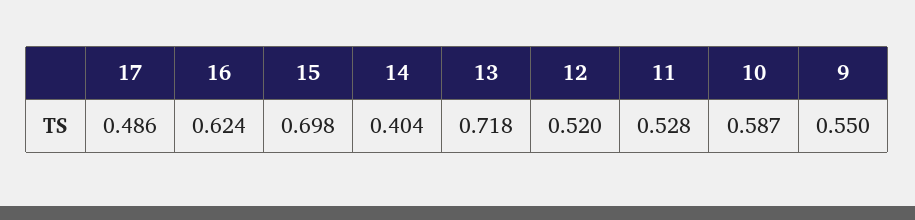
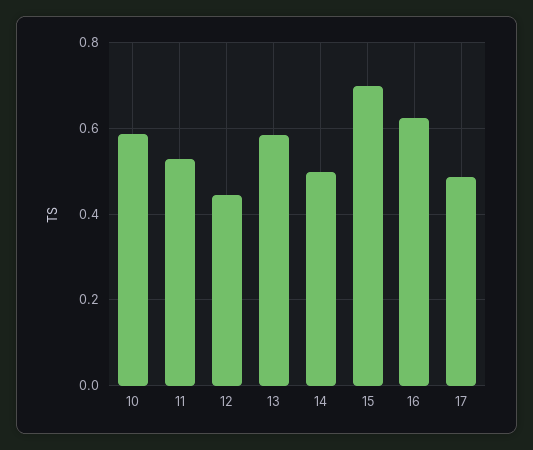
  {
    "17": 0.486,
    "16": 0.624,
    "15": 0.698,
-   "14": 0.404,
+   "14": 0.5,
-   "13": 0.718,
+   "13": 0.58,
-   "12": 0.52,
+   "12": 0.44,
    "11": 0.528,
-   "10": 0.587,
+   "10": 0.587
-   "9": 0.55
  }

